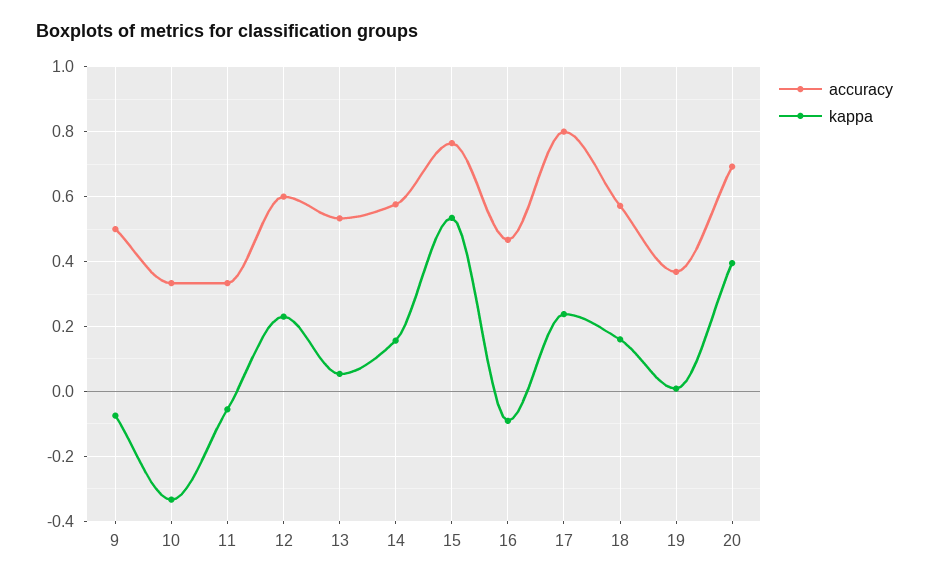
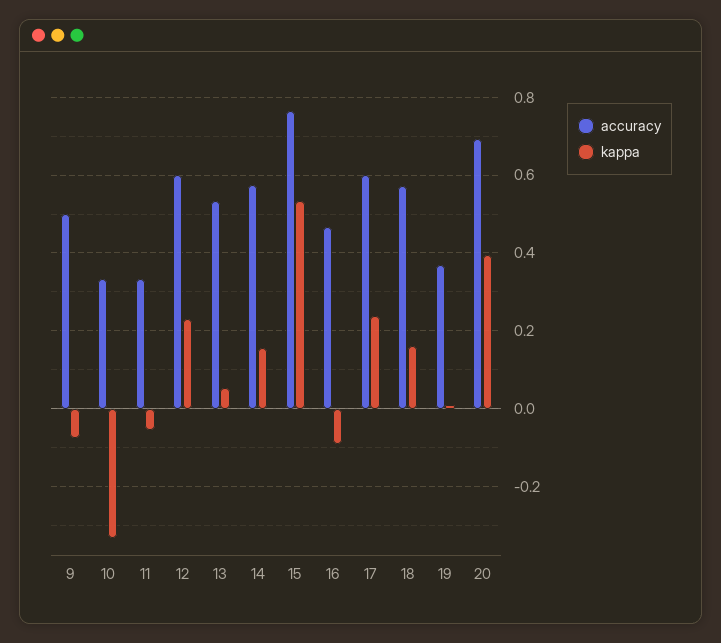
  {
    "accuracy": {
      "9": 0.5,
      "10": 0.34,
      "11": 0.34,
      "12": 0.6,
      "13": 0.54,
      "14": 0.58,
      "15": 0.76,
      "16": 0.46,
-     "17": 0.8,
+     "17": 0.6,
      "18": 0.58,
      "19": 0.36,
      "20": 0.7
    },
    "kappa": {
      "9": -0.08,
      "10": -0.34,
      "11": -0.06,
      "12": 0.24,
      "13": 0.06,
      "14": 0.16,
      "15": 0.54,
      "16": -0.1,
      "17": 0.24,
      "18": 0.16,
      "19": 0,
      "20": 0.4
    }
  }

